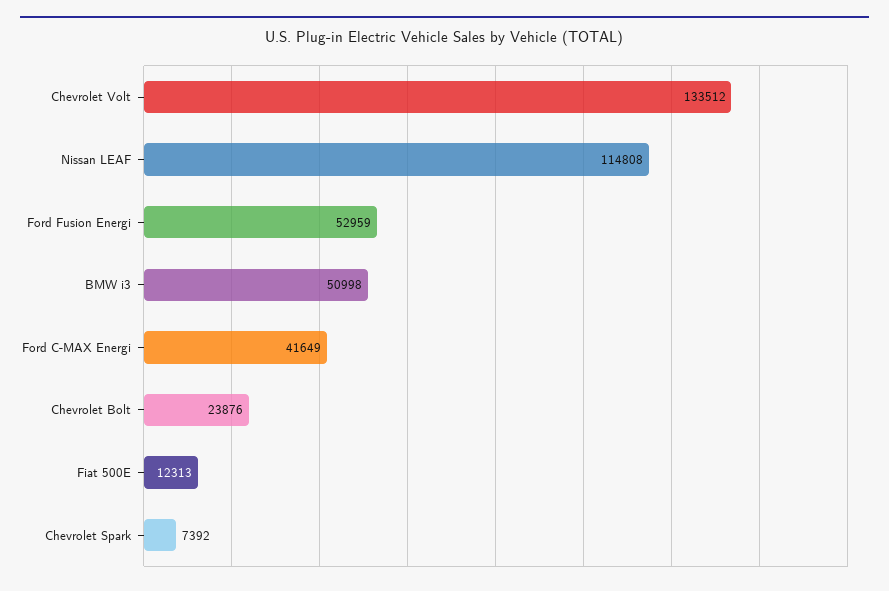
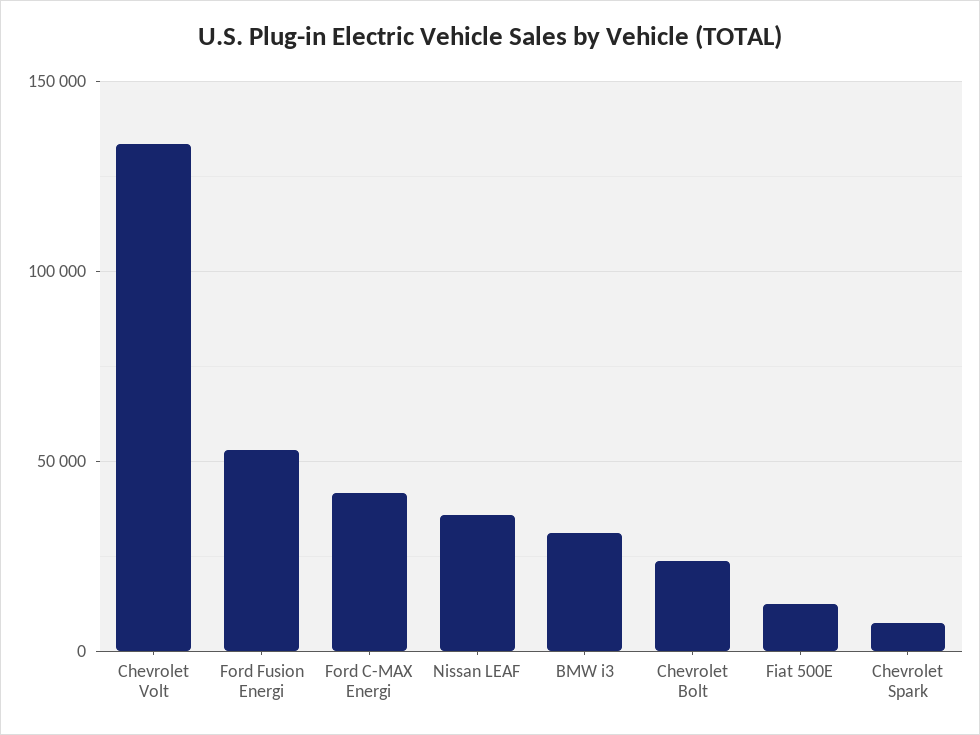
  {
    "Chevrolet Volt": 133512,
-   "Nissan LEAF": 114808,
+   "Nissan LEAF": 35000,
    "Ford Fusion Energi": 52959,
-   "BMW i3": 50998,
+   "BMW i3": 30000,
    "Ford C-MAX Energi": 41649,
    "Chevrolet Bolt": 23876,
    "Fiat 500E": 12313,
    "Chevrolet Spark": 7392
  }

